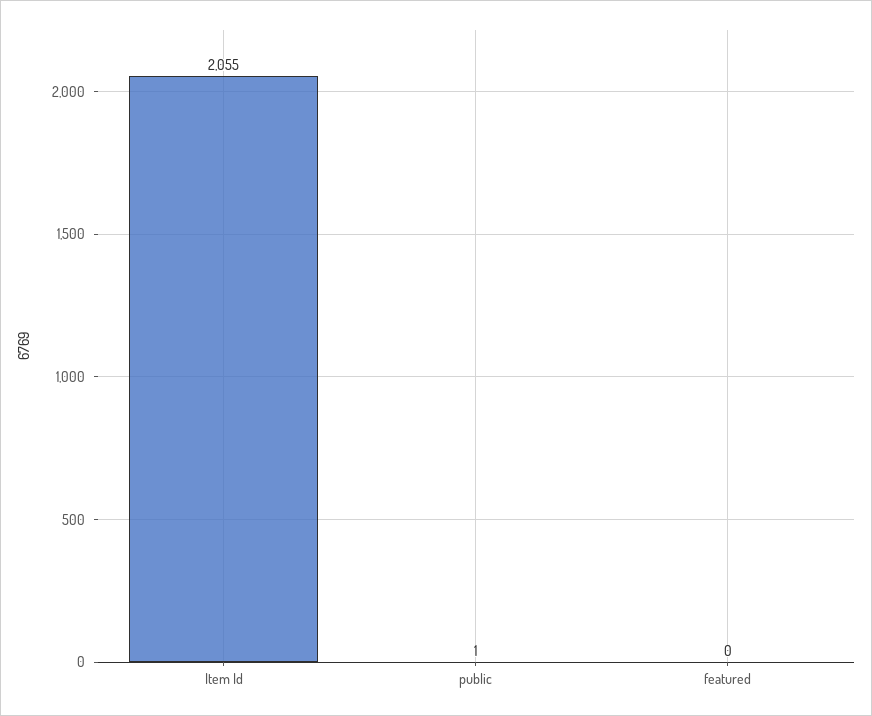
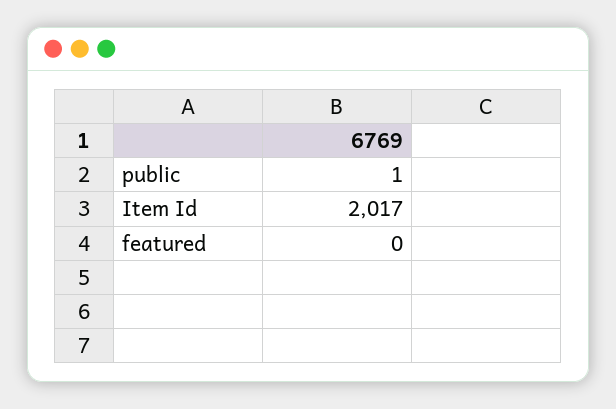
  {
-   "Item Id": 2055,
+   "Item Id": 2017,
    "public": 1,
    "featured": 0
  }

